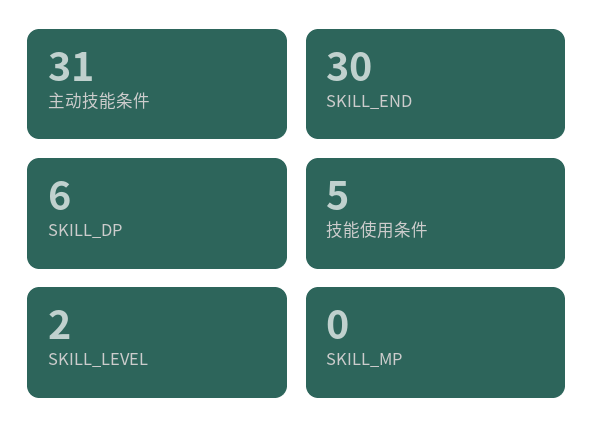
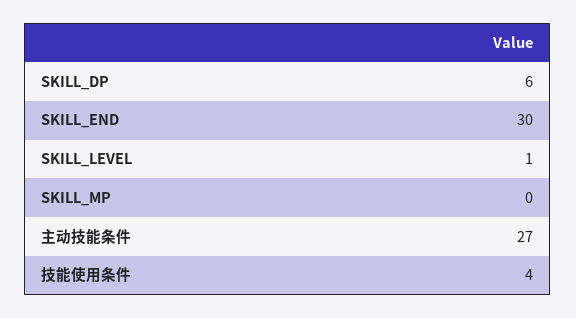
  {
-   "主动技能条件": 31,
+   "主动技能条件": 27,
    "SKILL_END": 30,
    "SKILL_DP": 6,
-   "技能使用条件": 5,
+   "技能使用条件": 4,
-   "SKILL_LEVEL": 2,
+   "SKILL_LEVEL": 1,
    "SKILL_MP": 0
  }

